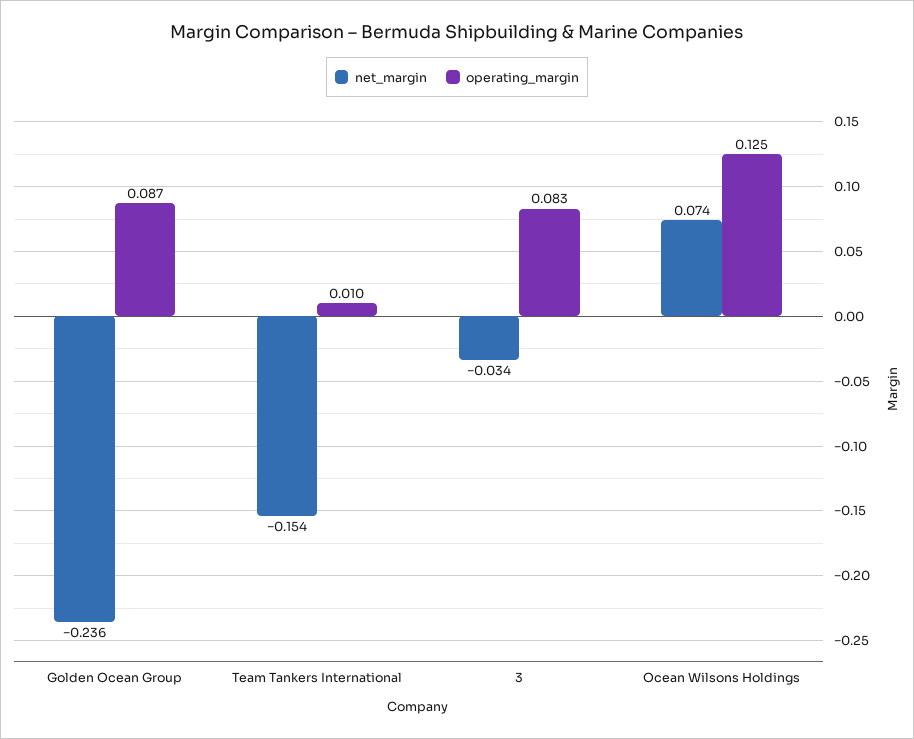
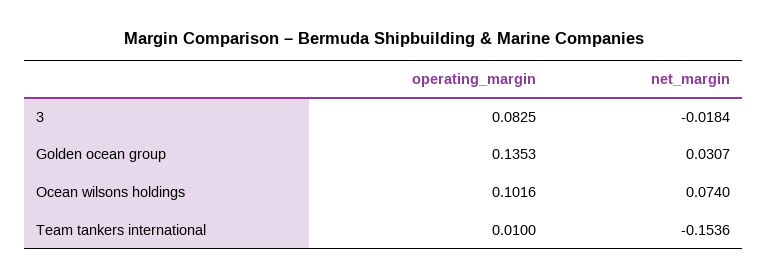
  {
    "net_margin": {
-     "Golden Ocean Group": -0.236,
+     "Golden Ocean Group": 0.0307,
      "Team Tankers International": -0.1536,
-     "3": -0.034,
+     "3": -0.0184,
      "Ocean Wilsons Holdings": 0.074
    },
    "operating_margin": {
-     "Golden Ocean Group": 0.087,
+     "Golden Ocean Group": 0.1353,
      "Team Tankers International": 0.01,
      "3": 0.0825,
-     "Ocean Wilsons Holdings": 0.125
+     "Ocean Wilsons Holdings": 0.1016
    }
  }

